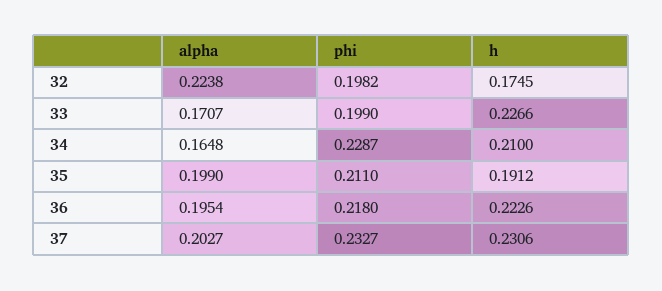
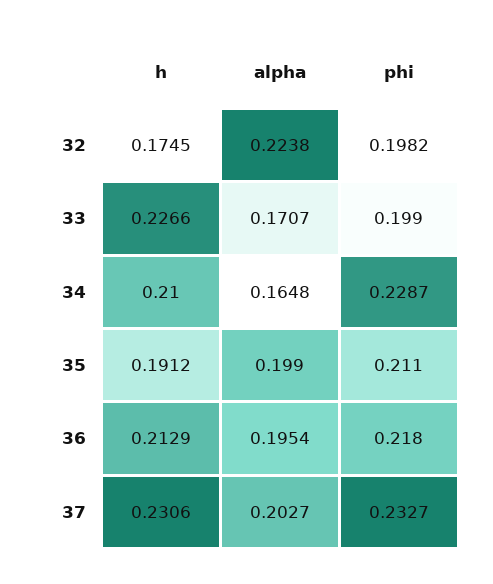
  {
    "alpha": {
      "32": 0.2238,
      "33": 0.1707,
      "34": 0.1648,
      "35": 0.199,
      "36": 0.1954,
      "37": 0.2027
    },
    "phi": {
      "32": 0.1982,
      "33": 0.199,
      "34": 0.2287,
      "35": 0.211,
      "36": 0.218,
      "37": 0.2327
    },
    "h": {
      "32": 0.1745,
      "33": 0.2266,
      "34": 0.21,
      "35": 0.1912,
-     "36": 0.2226,
+     "36": 0.2129,
      "37": 0.2306
    }
  }

